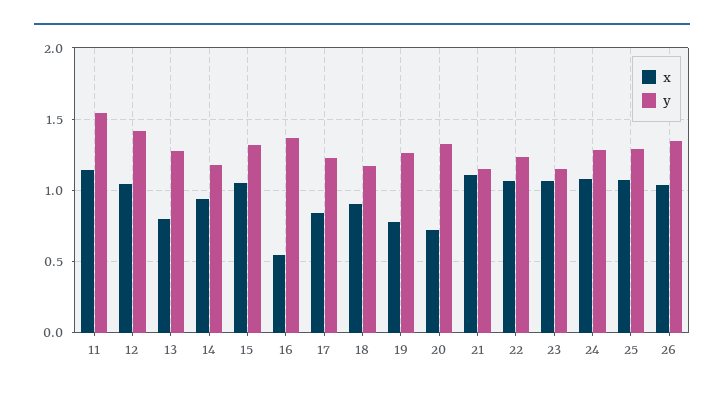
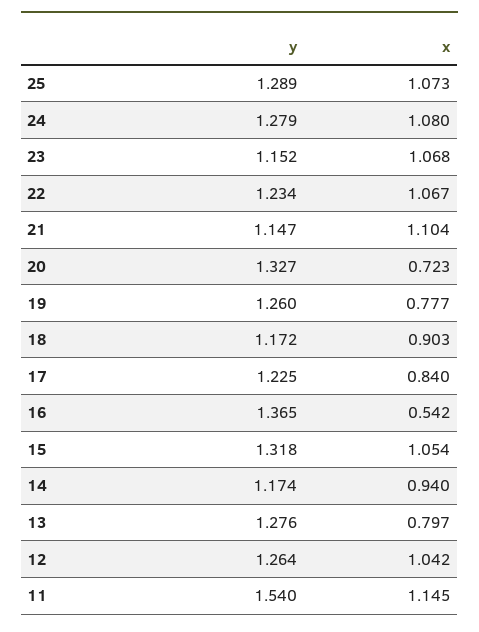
  {
    "x": {
      "11": 1.145,
      "12": 1.042,
      "13": 0.797,
      "14": 0.94,
      "15": 1.054,
      "16": 0.542,
      "17": 0.84,
      "18": 0.903,
      "19": 0.777,
      "20": 0.723,
      "21": 1.104,
      "22": 1.067,
      "23": 1.068,
      "24": 1.08,
-     "25": 1.073,
+     "25": 1.073
-     "26": 1.05
    },
    "y": {
      "11": 1.54,
-     "12": 1.4,
+     "12": 1.264,
      "13": 1.276,
      "14": 1.174,
      "15": 1.318,
      "16": 1.365,
      "17": 1.225,
      "18": 1.172,
      "19": 1.26,
      "20": 1.327,
      "21": 1.147,
      "22": 1.234,
      "23": 1.152,
      "24": 1.279,
-     "25": 1.289,
+     "25": 1.289
-     "26": 1.35
    }
  }

